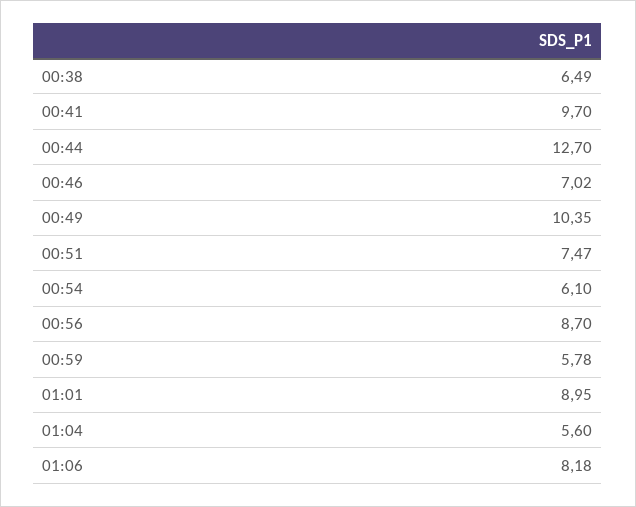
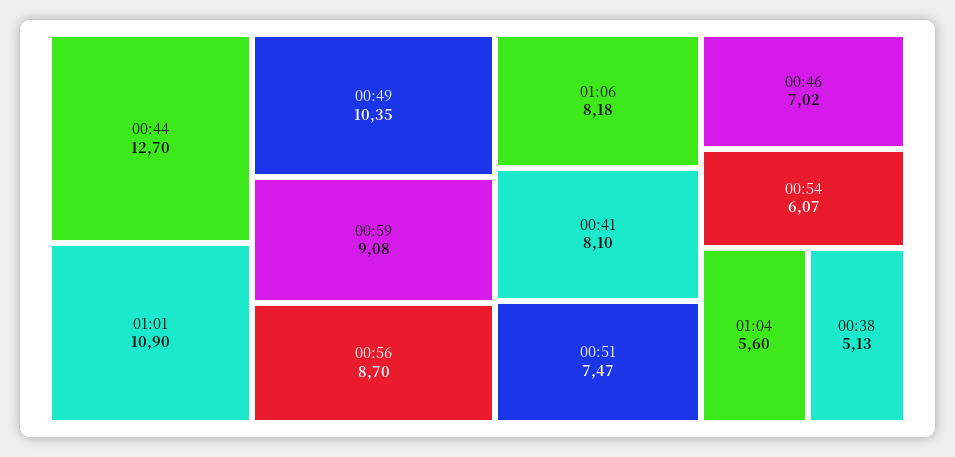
  {
-   "00:38": 6.49,
+   "00:38": 5.13,
-   "00:41": 9.7,
+   "00:41": 8.1,
    "00:44": 12.7,
    "00:46": 7.02,
    "00:49": 10.35,
    "00:51": 7.47,
-   "00:54": 6.1,
+   "00:54": 6.07,
    "00:56": 8.7,
-   "00:59": 5.78,
+   "00:59": 9.08,
-   "01:01": 8.95,
+   "01:01": 10.9,
    "01:04": 5.6,
    "01:06": 8.18
  }

